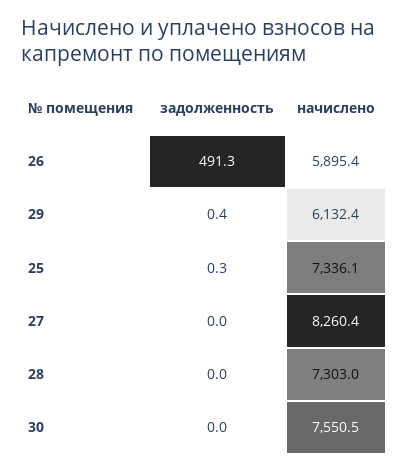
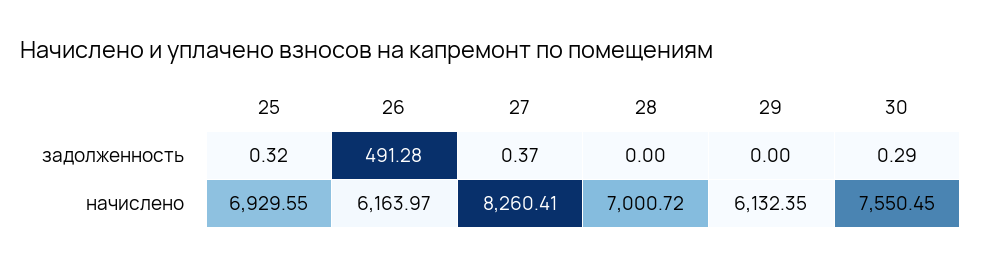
  {
    "задолженность": {
      "26": 491.28,
-     "29": 0.4,
+     "29": 0,
      "25": 0.32,
-     "27": 0,
+     "27": 0.37,
      "28": 0,
-     "30": 0
+     "30": 0.29
    },
    "начислено": {
-     "26": 5895.4,
+     "26": 6163.97,
      "29": 6132.35,
-     "25": 7336.1,
+     "25": 6929.55,
      "27": 8260.41,
-     "28": 7303,
+     "28": 7000.72,
      "30": 7550.45
    }
  }

